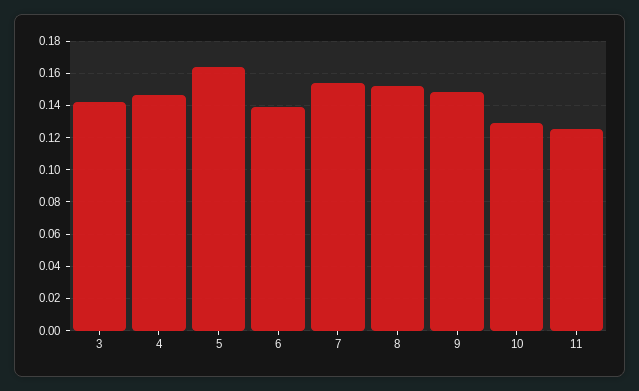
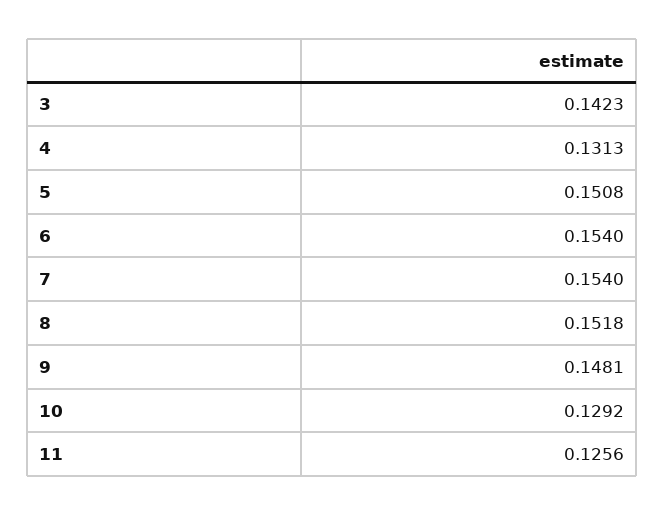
  {
    "3": 0.1423,
-   "4": 0.145,
+   "4": 0.1313,
-   "5": 0.165,
+   "5": 0.1508,
-   "6": 0.14,
+   "6": 0.154,
    "7": 0.154,
    "8": 0.1518,
    "9": 0.1481,
    "10": 0.1292,
    "11": 0.1256
  }

